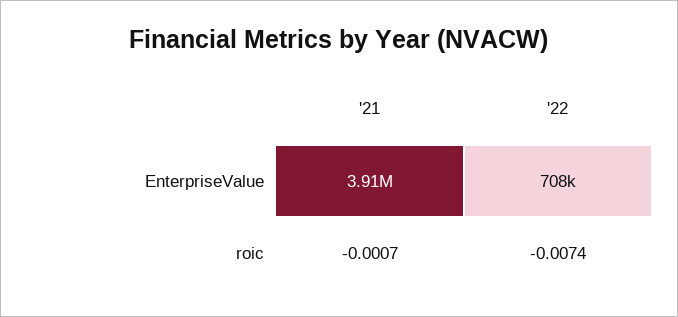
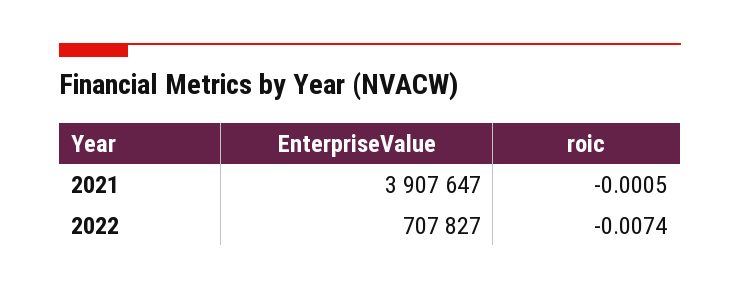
  {
    "'21": {
      "EnterpriseValue": 3907647,
-     "roic": -0.0007
+     "roic": -0.0005
    },
    "'22": {
      "EnterpriseValue": 707827,
      "roic": -0.0074
    }
  }

